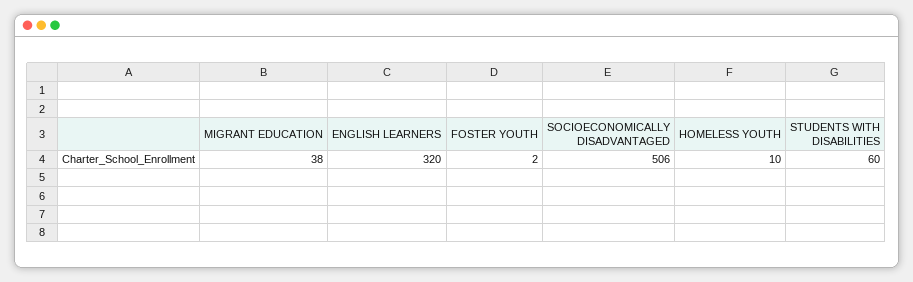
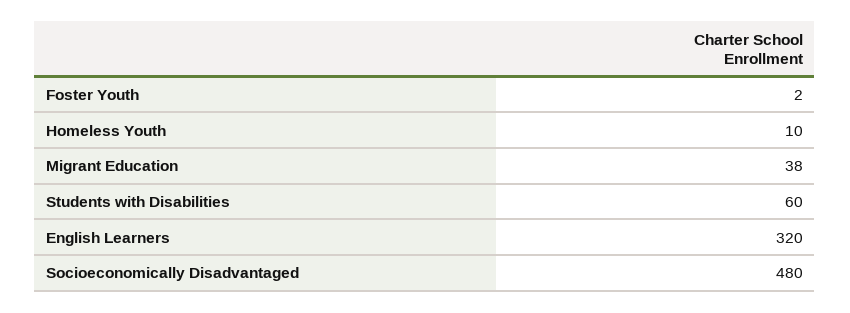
  {
    "MIGRANT EDUCATION": 38,
    "ENGLISH LEARNERS": 320,
    "FOSTER YOUTH": 2,
-   "SOCIOECONOMICALLY DISADVANTAGED": 506,
+   "SOCIOECONOMICALLY DISADVANTAGED": 480,
    "HOMELESS YOUTH": 10,
    "STUDENTS WITH DISABILITIES": 60
  }

